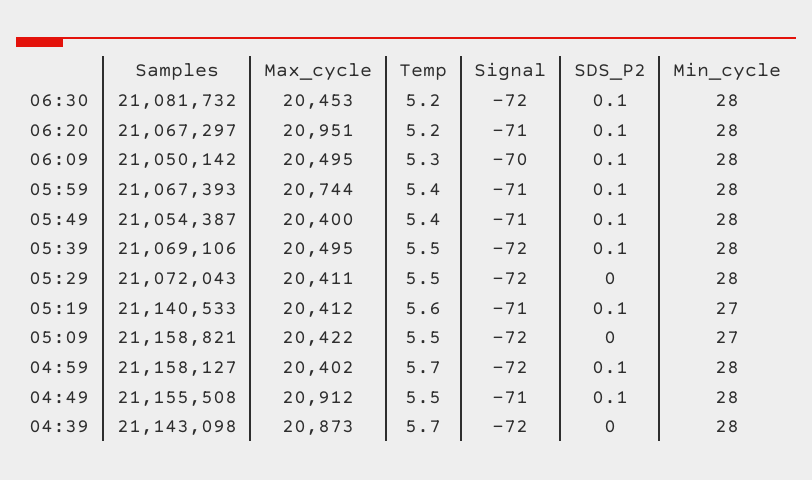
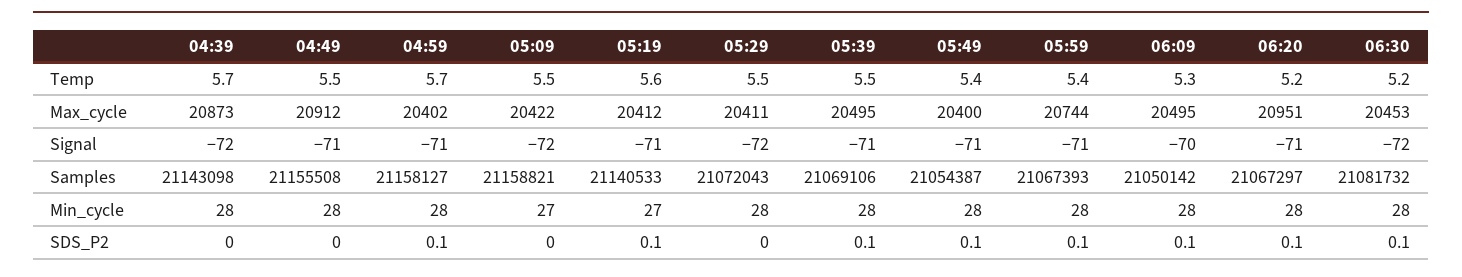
  {
    "Samples": {
      "06:30": 21081732,
      "06:20": 21067297,
      "06:09": 21050142,
      "05:59": 21067393,
      "05:49": 21054387,
      "05:39": 21069106,
      "05:29": 21072043,
      "05:19": 21140533,
      "05:09": 21158821,
      "04:59": 21158127,
      "04:49": 21155508,
      "04:39": 21143098
    },
    "Max_cycle": {
      "06:30": 20453,
      "06:20": 20951,
      "06:09": 20495,
      "05:59": 20744,
      "05:49": 20400,
      "05:39": 20495,
      "05:29": 20411,
      "05:19": 20412,
      "05:09": 20422,
      "04:59": 20402,
      "04:49": 20912,
      "04:39": 20873
    },
    "Temp": {
      "06:30": 5.2,
      "06:20": 5.2,
      "06:09": 5.3,
      "05:59": 5.4,
      "05:49": 5.4,
      "05:39": 5.5,
      "05:29": 5.5,
      "05:19": 5.6,
      "05:09": 5.5,
      "04:59": 5.7,
      "04:49": 5.5,
      "04:39": 5.7
    },
    "Signal": {
      "06:30": -72,
      "06:20": -71,
      "06:09": -70,
      "05:59": -71,
      "05:49": -71,
-     "05:39": -72,
+     "05:39": -71,
      "05:29": -72,
      "05:19": -71,
      "05:09": -72,
-     "04:59": -72,
+     "04:59": -71,
      "04:49": -71,
      "04:39": -72
    },
    "SDS_P2": {
      "06:30": 0.1,
      "06:20": 0.1,
      "06:09": 0.1,
      "05:59": 0.1,
      "05:49": 0.1,
      "05:39": 0.1,
      "05:29": 0,
      "05:19": 0.1,
      "05:09": 0,
      "04:59": 0.1,
-     "04:49": 0.1,
+     "04:49": 0,
      "04:39": 0
    },
    "Min_cycle": {
      "06:30": 28,
      "06:20": 28,
      "06:09": 28,
      "05:59": 28,
      "05:49": 28,
      "05:39": 28,
      "05:29": 28,
      "05:19": 27,
      "05:09": 27,
      "04:59": 28,
      "04:49": 28,
      "04:39": 28
    }
  }

